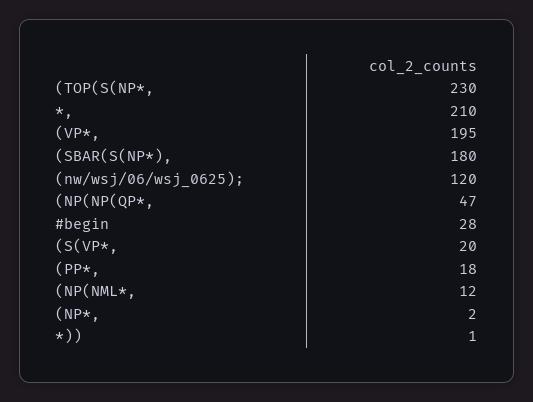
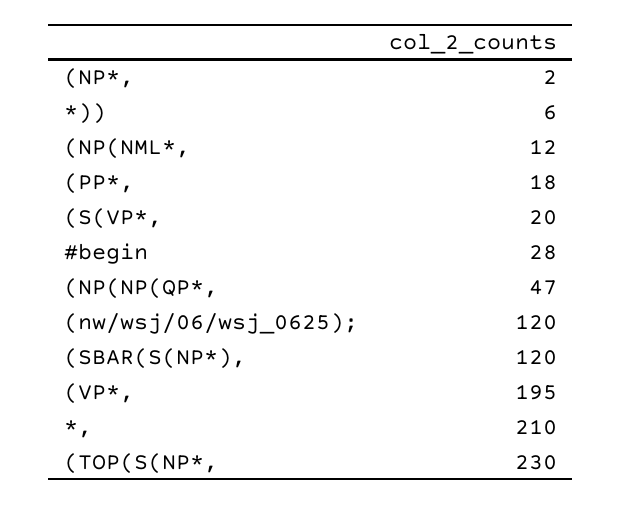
  {
    "(TOP(S(NP*,": 230,
    "*,": 210,
    "(VP*,": 195,
-   "(SBAR(S(NP*),": 180,
+   "(SBAR(S(NP*),": 120,
    "(nw/wsj/06/wsj_0625);": 120,
    "(NP(NP(QP*,": 47,
    "#begin": 28,
    "(S(VP*,": 20,
    "(PP*,": 18,
    "(NP(NML*,": 12,
    "(NP*,": 2,
-   "*))": 1
+   "*))": 6
  }

